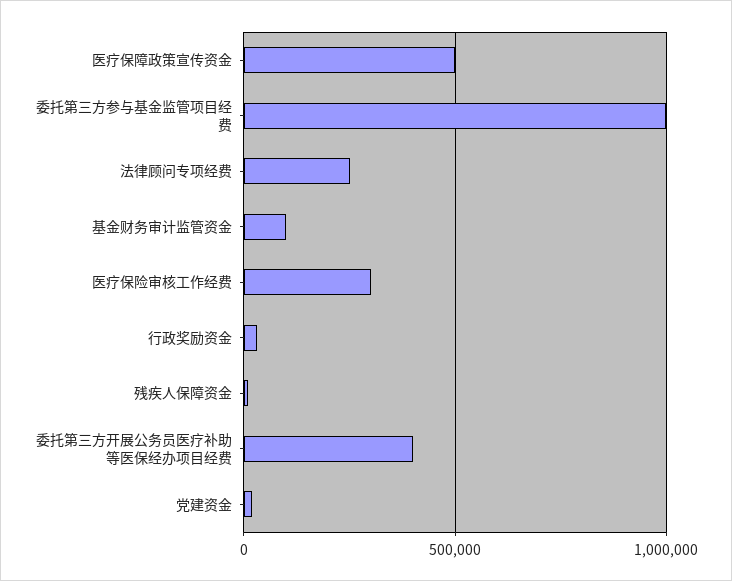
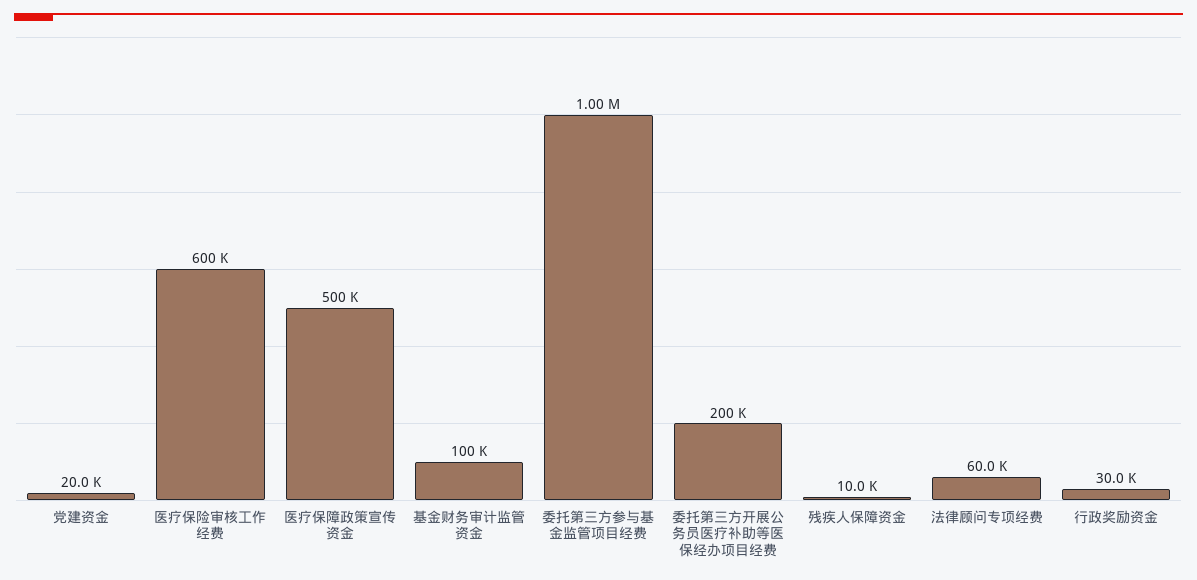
  {
    "医疗保障政策宣传资金": 500000,
    "委托第三方参与基金监管项目经费": 1000000,
-   "法律顾问专项经费": 250000,
+   "法律顾问专项经费": 60000,
    "基金财务审计监管资金": 100000,
-   "医疗保险审核工作经费": 300000,
+   "医疗保险审核工作经费": 600000,
    "行政奖励资金": 30000,
    "残疾人保障资金": 10000,
-   "委托第三方开展公务员医疗补助等医保经办项目经费": 400000,
+   "委托第三方开展公务员医疗补助等医保经办项目经费": 200000,
    "党建资金": 20000
  }

